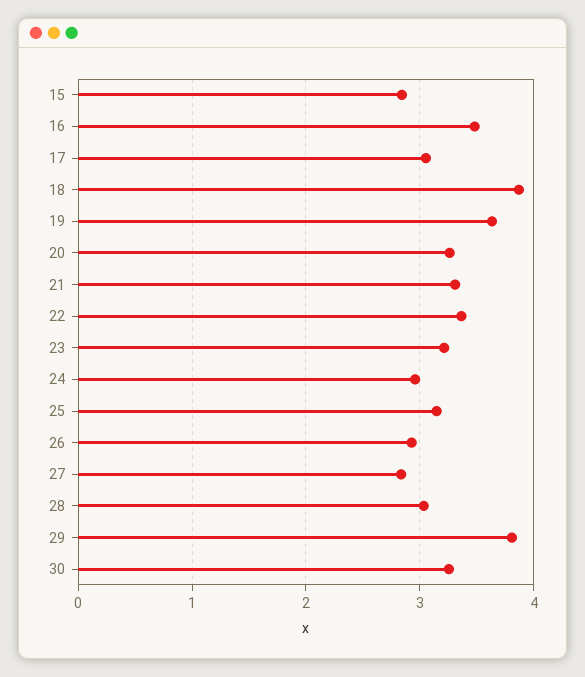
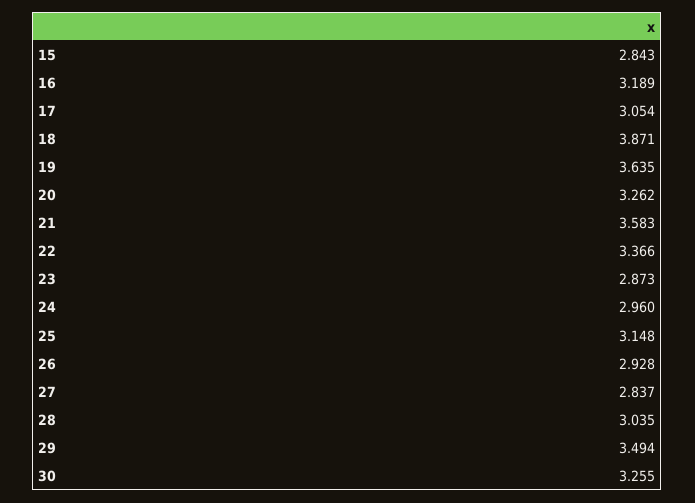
  {
    "15": 2.843,
-   "16": 3.5,
+   "16": 3.189,
    "17": 3.054,
    "18": 3.871,
    "19": 3.635,
    "20": 3.262,
-   "21": 3.3,
+   "21": 3.583,
    "22": 3.366,
-   "23": 3.2,
+   "23": 2.873,
    "24": 2.96,
    "25": 3.148,
    "26": 2.928,
    "27": 2.837,
    "28": 3.035,
-   "29": 3.8,
+   "29": 3.494,
    "30": 3.255
  }

